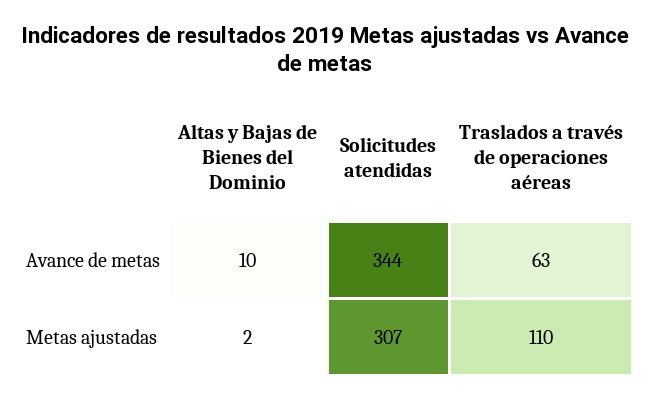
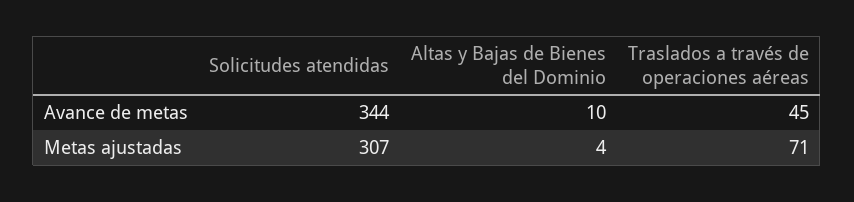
  {
    "Altas y Bajas de Bienes del Dominio": {
      "Avance de metas": 10,
-     "Metas ajustadas": 2
+     "Metas ajustadas": 4
    },
    "Solicitudes atendidas": {
      "Avance de metas": 344,
      "Metas ajustadas": 307
    },
    "Traslados a través de operaciones aéreas": {
-     "Avance de metas": 63,
+     "Avance de metas": 45,
-     "Metas ajustadas": 110
+     "Metas ajustadas": 71
    }
  }

